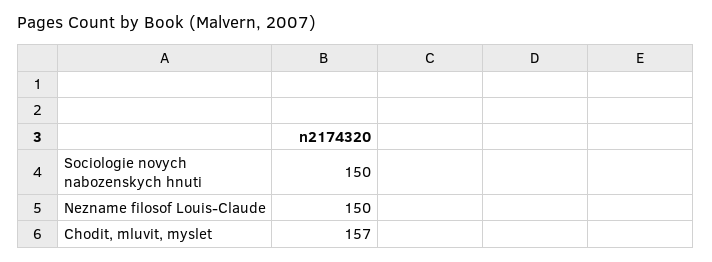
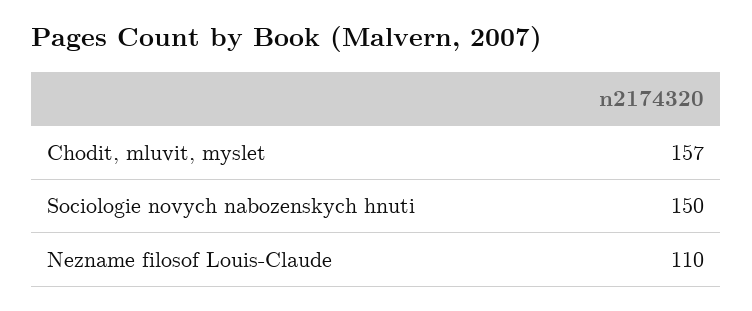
  {
    "Sociologie novych nabozenskych hnuti": 150,
-   "Nezname filosof Louis-Claude": 150,
+   "Nezname filosof Louis-Claude": 110,
    "Chodit, mluvit, myslet": 157
  }

